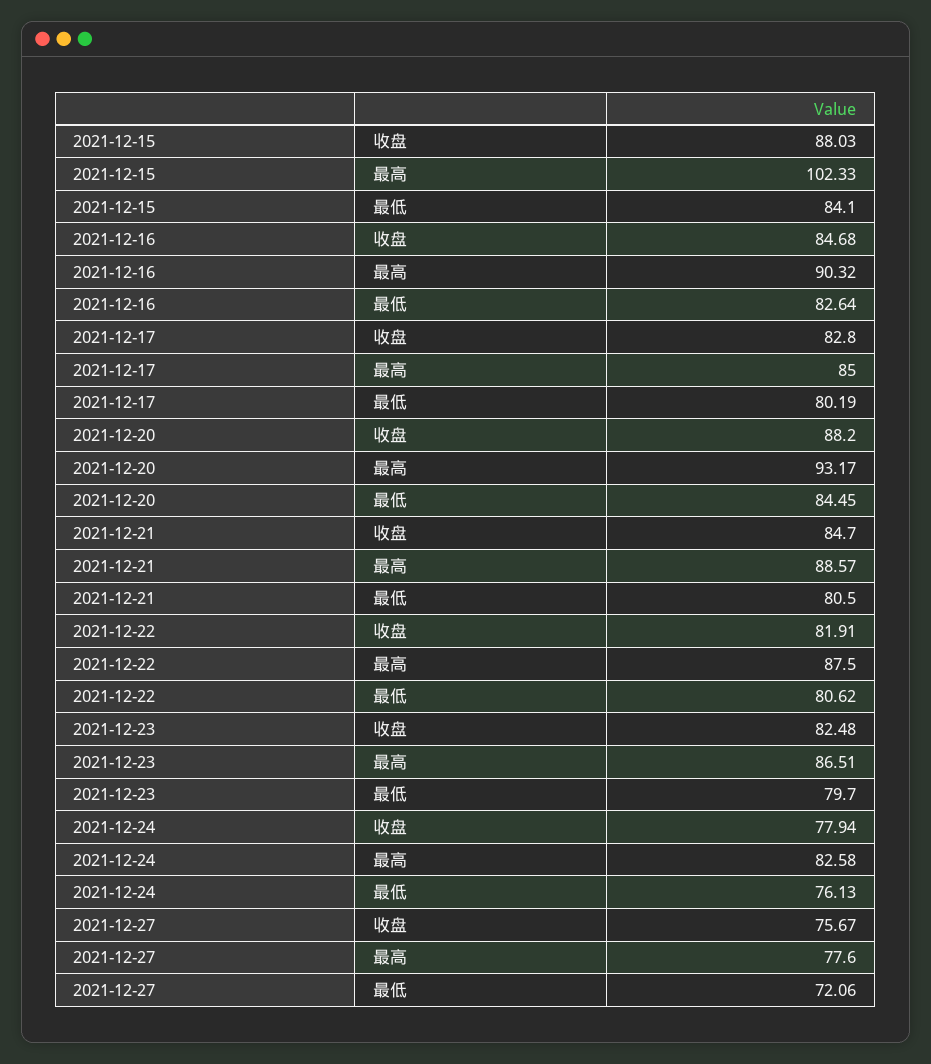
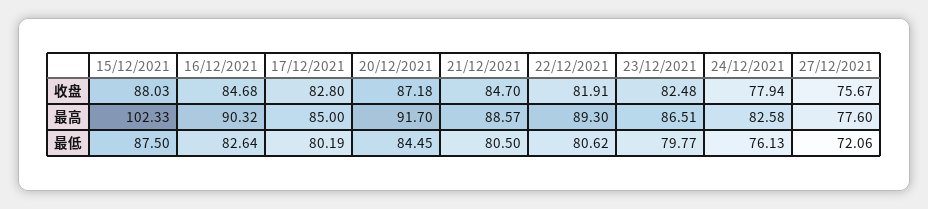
  {
    "2021-12-15": {
      "收盘": 88.03,
      "最高": 102.33,
-     "最低": 84.1
+     "最低": 87.5
    },
    "2021-12-16": {
      "收盘": 84.68,
      "最高": 90.32,
      "最低": 82.64
    },
    "2021-12-17": {
      "收盘": 82.8,
      "最高": 85,
      "最低": 80.19
    },
    "2021-12-20": {
-     "收盘": 88.2,
+     "收盘": 87.18,
-     "最高": 93.17,
+     "最高": 91.7,
      "最低": 84.45
    },
    "2021-12-21": {
      "收盘": 84.7,
      "最高": 88.57,
      "最低": 80.5
    },
    "2021-12-22": {
      "收盘": 81.91,
-     "最高": 87.5,
+     "最高": 89.3,
      "最低": 80.62
    },
    "2021-12-23": {
      "收盘": 82.48,
      "最高": 86.51,
-     "最低": 79.7
+     "最低": 79.77
    },
    "2021-12-24": {
      "收盘": 77.94,
      "最高": 82.58,
      "最低": 76.13
    },
    "2021-12-27": {
      "收盘": 75.67,
      "最高": 77.6,
      "最低": 72.06
    }
  }

